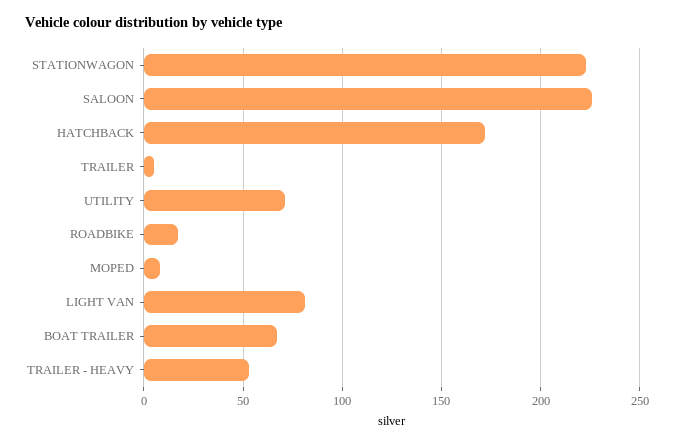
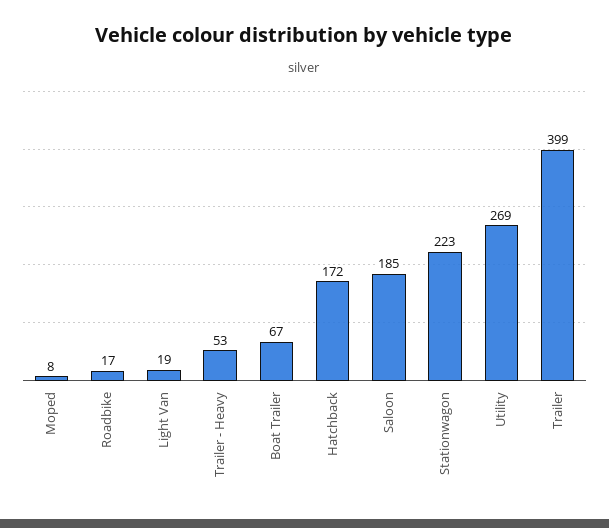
  {
    "STATIONWAGON": 223,
-   "SALOON": 225,
+   "SALOON": 185,
    "HATCHBACK": 172,
-   "TRAILER": 5,
+   "TRAILER": 399,
-   "UTILITY": 70,
+   "UTILITY": 269,
    "ROADBIKE": 17,
    "MOPED": 8,
-   "LIGHT VAN": 80,
+   "LIGHT VAN": 19,
    "BOAT TRAILER": 67,
    "TRAILER - HEAVY": 53
  }

